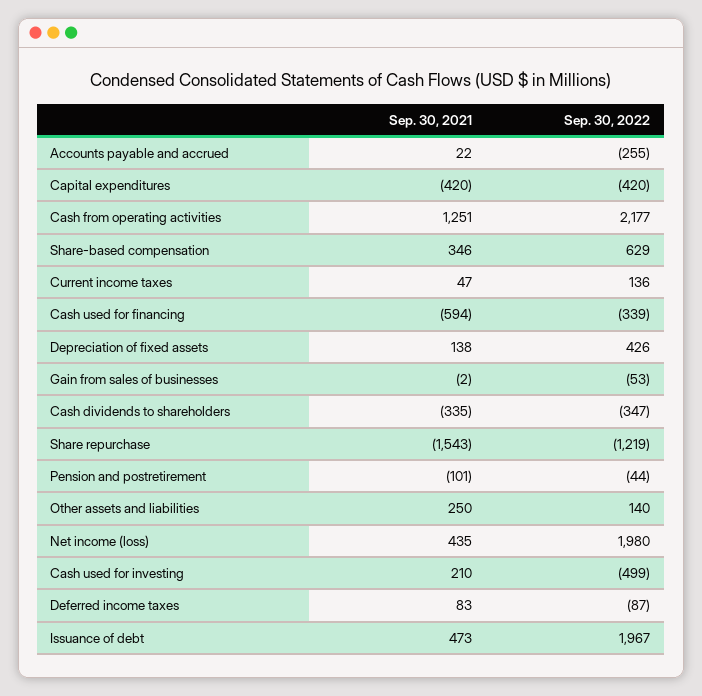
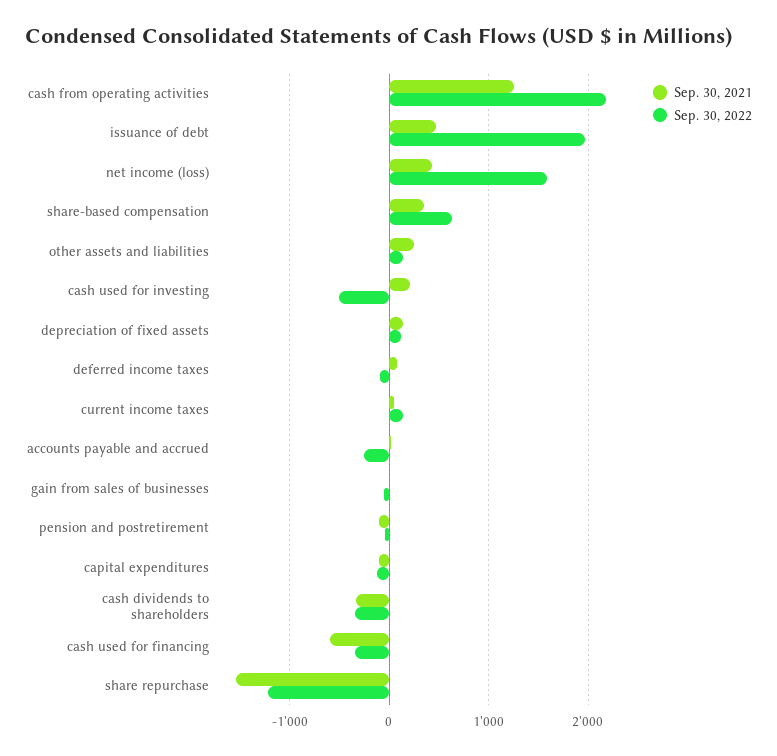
  {
    "Sep. 30, 2021": {
      "Accounts payable and accrued": 22,
-     "Capital expenditures": -420,
+     "Capital expenditures": -100,
      "Cash from operating activities": 1251,
      "Share-based compensation": 346,
      "Current income taxes": 47,
      "Cash used for financing": -594,
      "Depreciation of fixed assets": 138,
      "Gain from sales of businesses": -2,
      "Cash dividends to shareholders": -335,
      "Share repurchase": -1543,
      "Pension and postretirement": -101,
      "Other assets and liabilities": 250,
      "Net income (loss)": 435,
      "Cash used for investing": 210,
      "Deferred income taxes": 83,
      "Issuance of debt": 473
    },
    "Sep. 30, 2022": {
      "Accounts payable and accrued": -255,
-     "Capital expenditures": -420,
+     "Capital expenditures": -100,
      "Cash from operating activities": 2177,
      "Share-based compensation": 629,
      "Current income taxes": 136,
      "Cash used for financing": -339,
-     "Depreciation of fixed assets": 426,
+     "Depreciation of fixed assets": 100,
      "Gain from sales of businesses": -53,
      "Cash dividends to shareholders": -347,
      "Share repurchase": -1219,
      "Pension and postretirement": -44,
      "Other assets and liabilities": 140,
-     "Net income (loss)": 1980,
+     "Net income (loss)": 1600,
      "Cash used for investing": -499,
      "Deferred income taxes": -87,
      "Issuance of debt": 1967
    }
  }

